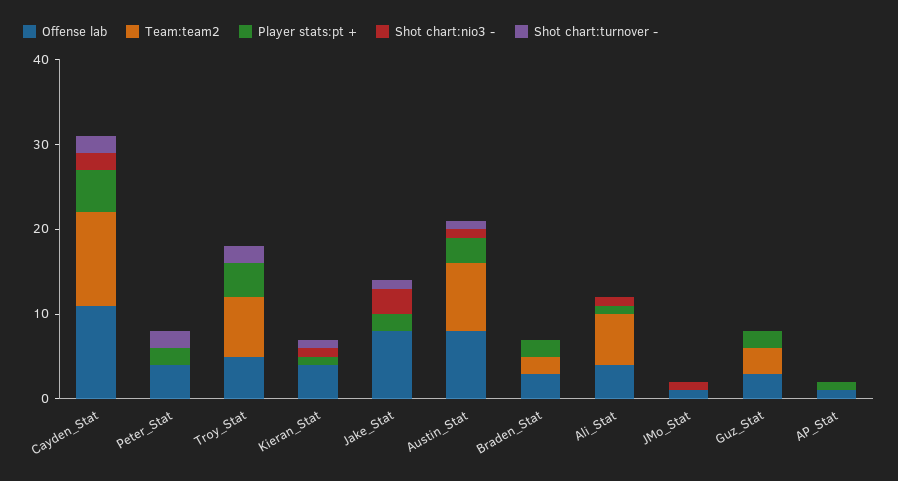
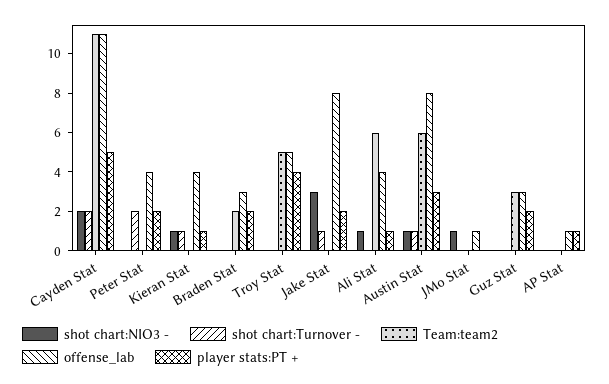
  {
    "Offense lab": {
      "Cayden_Stat": 11,
      "Peter_Stat": 4,
      "Troy_Stat": 5,
      "Kieran_Stat": 4,
      "Jake_Stat": 8,
      "Austin_Stat": 8,
      "Braden_Stat": 3,
      "Ali_Stat": 4,
      "JMo_Stat": 1,
      "Guz_Stat": 3,
      "AP_Stat": 1
    },
    "Team:team2": {
      "Cayden_Stat": 11,
      "Peter_Stat": 0,
-     "Troy_Stat": 7,
+     "Troy_Stat": 5,
      "Kieran_Stat": 0,
      "Jake_Stat": 0,
-     "Austin_Stat": 8,
+     "Austin_Stat": 6,
      "Braden_Stat": 2,
      "Ali_Stat": 6,
      "JMo_Stat": 0,
      "Guz_Stat": 3,
      "AP_Stat": 0
    },
    "Player stats:pt +": {
      "Cayden_Stat": 5,
      "Peter_Stat": 2,
      "Troy_Stat": 4,
      "Kieran_Stat": 1,
      "Jake_Stat": 2,
      "Austin_Stat": 3,
      "Braden_Stat": 2,
      "Ali_Stat": 1,
      "JMo_Stat": 0,
      "Guz_Stat": 2,
      "AP_Stat": 1
    },
    "Shot chart:nio3 -": {
      "Cayden_Stat": 2,
      "Peter_Stat": 0,
      "Troy_Stat": 0,
      "Kieran_Stat": 1,
      "Jake_Stat": 3,
      "Austin_Stat": 1,
      "Braden_Stat": 0,
      "Ali_Stat": 1,
      "JMo_Stat": 1,
      "Guz_Stat": 0,
      "AP_Stat": 0
    },
    "Shot chart:turnover -": {
      "Cayden_Stat": 2,
      "Peter_Stat": 2,
-     "Troy_Stat": 2,
+     "Troy_Stat": 0,
      "Kieran_Stat": 1,
      "Jake_Stat": 1,
      "Austin_Stat": 1,
      "Braden_Stat": 0,
      "Ali_Stat": 0,
      "JMo_Stat": 0,
      "Guz_Stat": 0,
      "AP_Stat": 0
    }
  }

